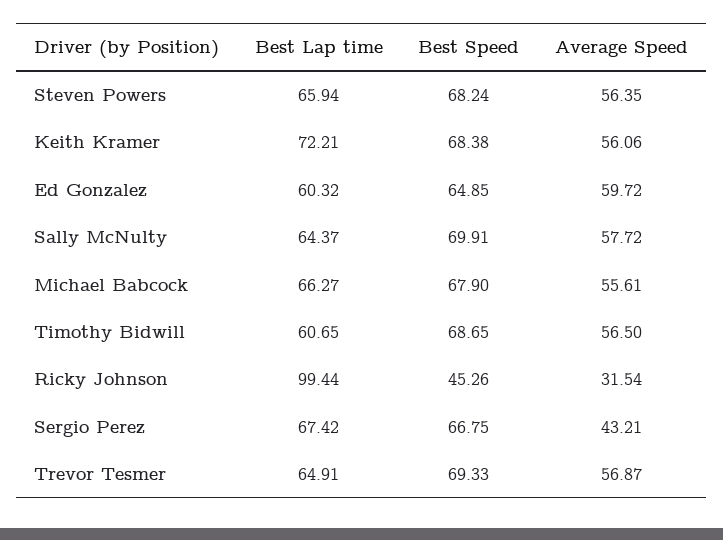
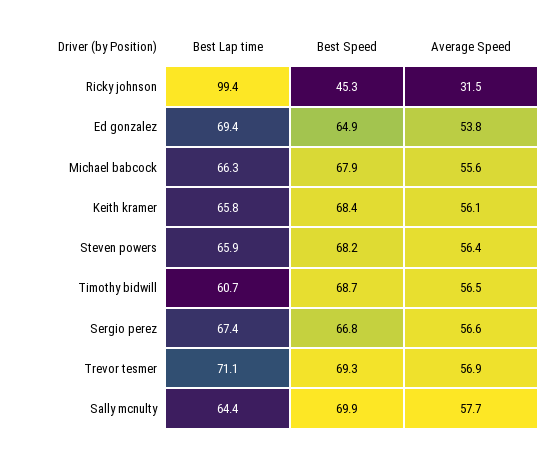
  {
    "Best Lap time": {
      "Steven Powers": 65.94,
-     "Keith Kramer": 72.21,
+     "Keith Kramer": 65.8,
-     "Ed Gonzalez": 60.32,
+     "Ed Gonzalez": 69.4,
      "Sally McNulty": 64.37,
      "Michael Babcock": 66.27,
      "Timothy Bidwill": 60.65,
      "Ricky Johnson": 99.44,
      "Sergio Perez": 67.42,
-     "Trevor Tesmer": 64.91
+     "Trevor Tesmer": 71.1
    },
    "Best Speed": {
      "Steven Powers": 68.24,
      "Keith Kramer": 68.38,
      "Ed Gonzalez": 64.85,
      "Sally McNulty": 69.91,
      "Michael Babcock": 67.9,
      "Timothy Bidwill": 68.65,
      "Ricky Johnson": 45.26,
      "Sergio Perez": 66.75,
      "Trevor Tesmer": 69.33
    },
    "Average Speed": {
      "Steven Powers": 56.35,
      "Keith Kramer": 56.06,
-     "Ed Gonzalez": 59.72,
+     "Ed Gonzalez": 53.8,
      "Sally McNulty": 57.72,
      "Michael Babcock": 55.61,
      "Timothy Bidwill": 56.5,
      "Ricky Johnson": 31.54,
-     "Sergio Perez": 43.21,
+     "Sergio Perez": 56.6,
      "Trevor Tesmer": 56.87
    }
  }

